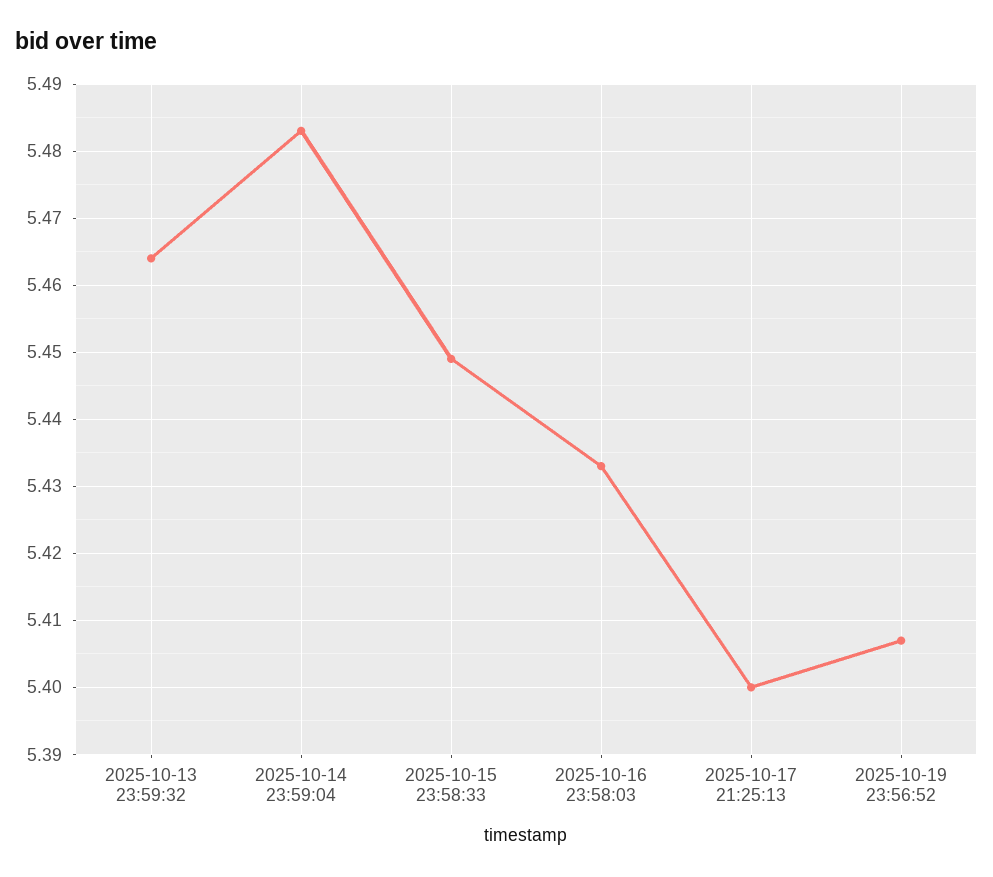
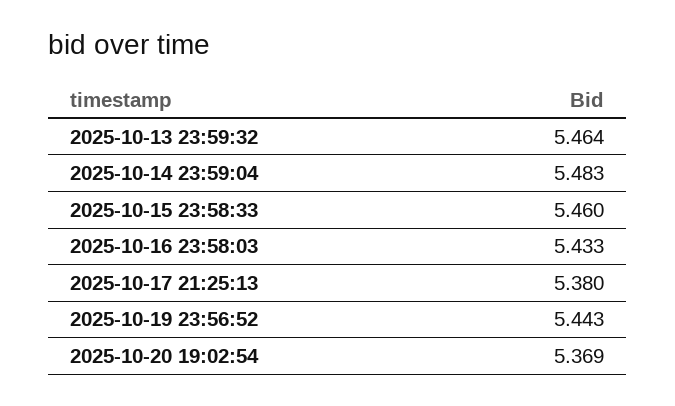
  {
    "2025-10-13 23:59:32": 5.464,
    "2025-10-14 23:59:04": 5.483,
-   "2025-10-15 23:58:33": 5.449,
+   "2025-10-15 23:58:33": 5.46,
    "2025-10-16 23:58:03": 5.433,
-   "2025-10-17 21:25:13": 5.4,
+   "2025-10-17 21:25:13": 5.38,
-   "2025-10-19 23:56:52": 5.407
+   "2025-10-19 23:56:52": 5.443,
+   "2025-10-20 19:02:54": 5.369
  }

